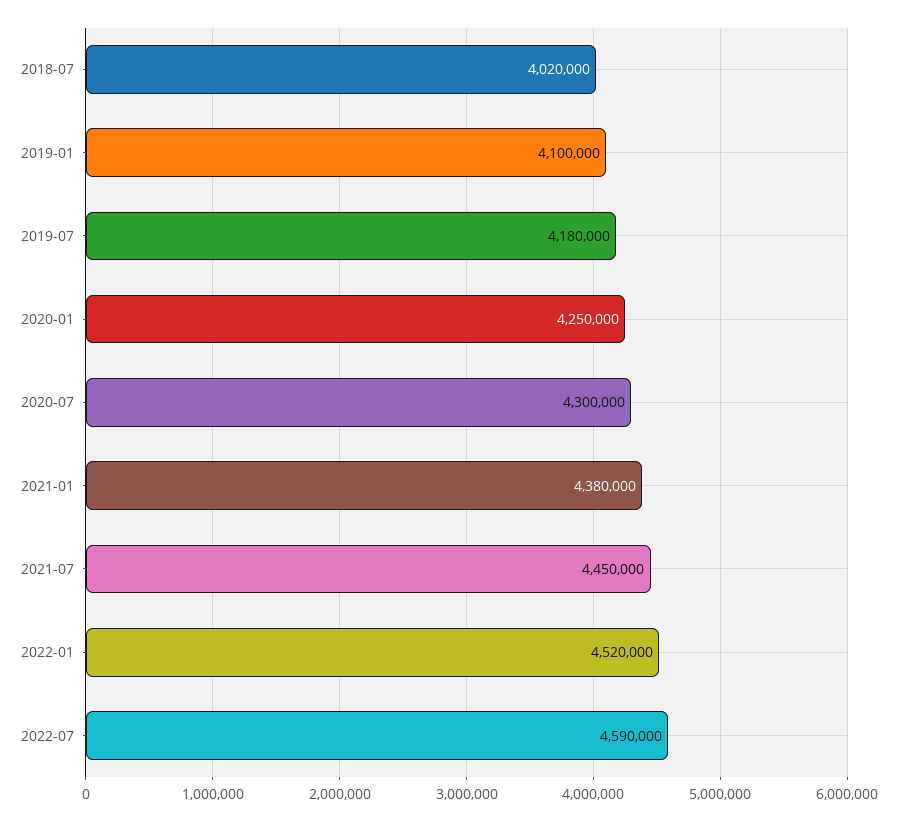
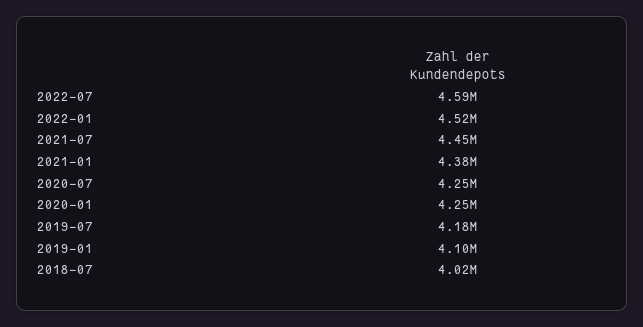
  {
    "2018-07": 4020000,
    "2019-01": 4100000,
    "2019-07": 4180000,
    "2020-01": 4250000,
-   "2020-07": 4300000,
+   "2020-07": 4250000,
    "2021-01": 4380000,
    "2021-07": 4450000,
    "2022-01": 4520000,
    "2022-07": 4590000
  }

